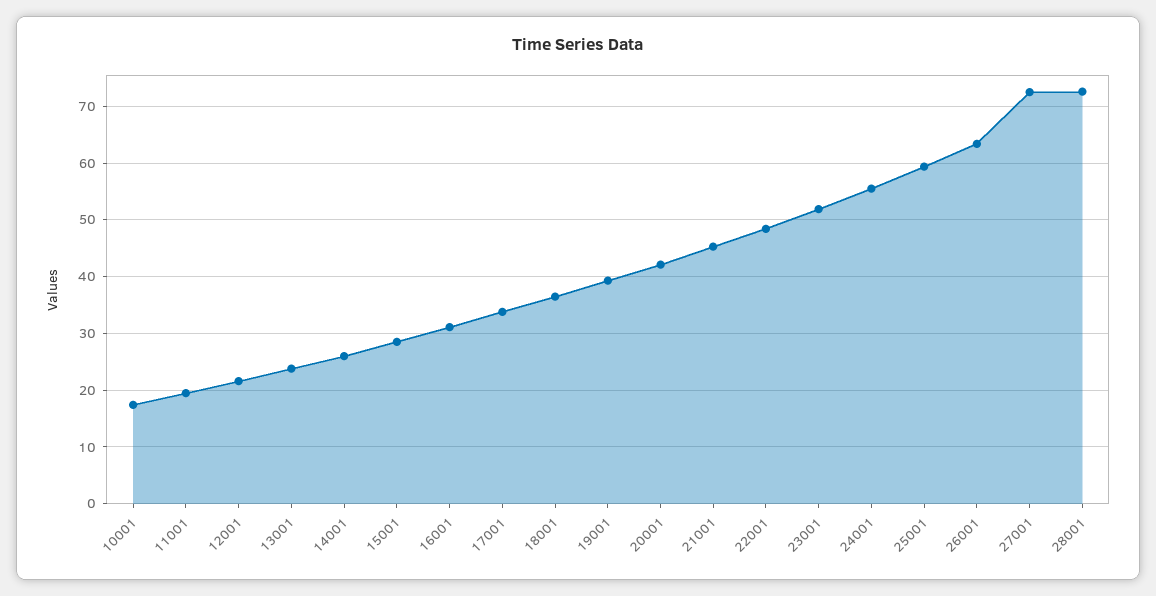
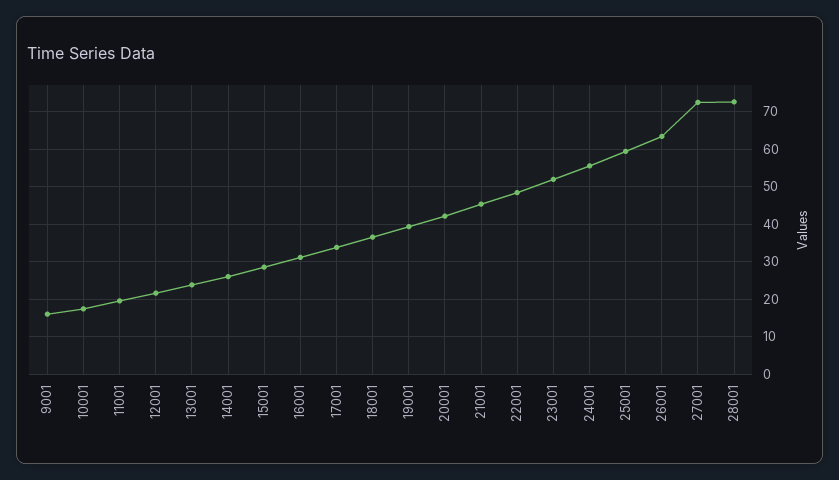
  {
    "10001": 18,
    "11001": 20,
    "12001": 22,
    "13001": 24,
    "14001": 26,
    "15001": 28,
    "16001": 32,
    "17001": 34,
    "18001": 36,
    "19001": 40,
    "20001": 42,
    "21001": 46,
    "22001": 48,
    "23001": 52,
    "24001": 56,
    "25001": 60,
    "26001": 64,
    "27001": 72,
-   "28001": 72
+   "28001": 72,
+   "9001": 16
  }

